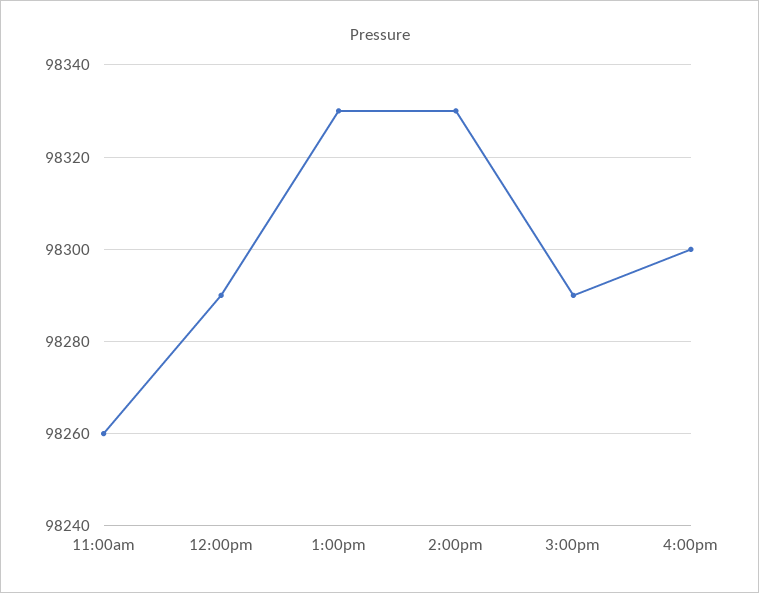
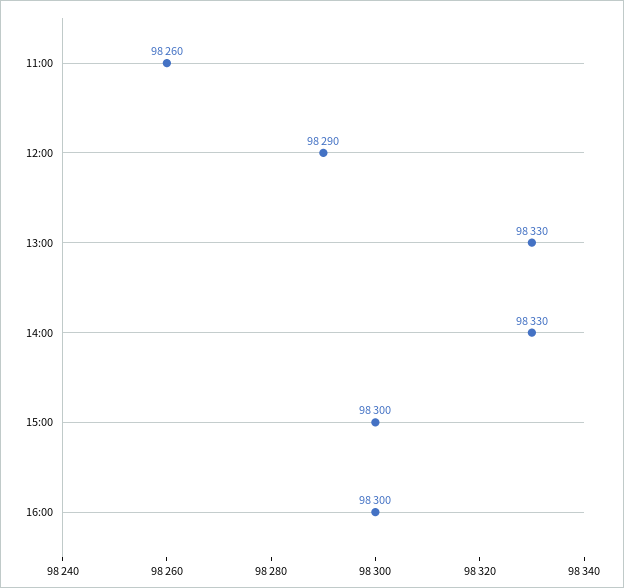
  {
    "11:00am": 98260,
    "12:00pm": 98290,
    "1:00pm": 98330,
    "2:00pm": 98330,
-   "3:00pm": 98290,
+   "3:00pm": 98300,
    "4:00pm": 98300
  }

